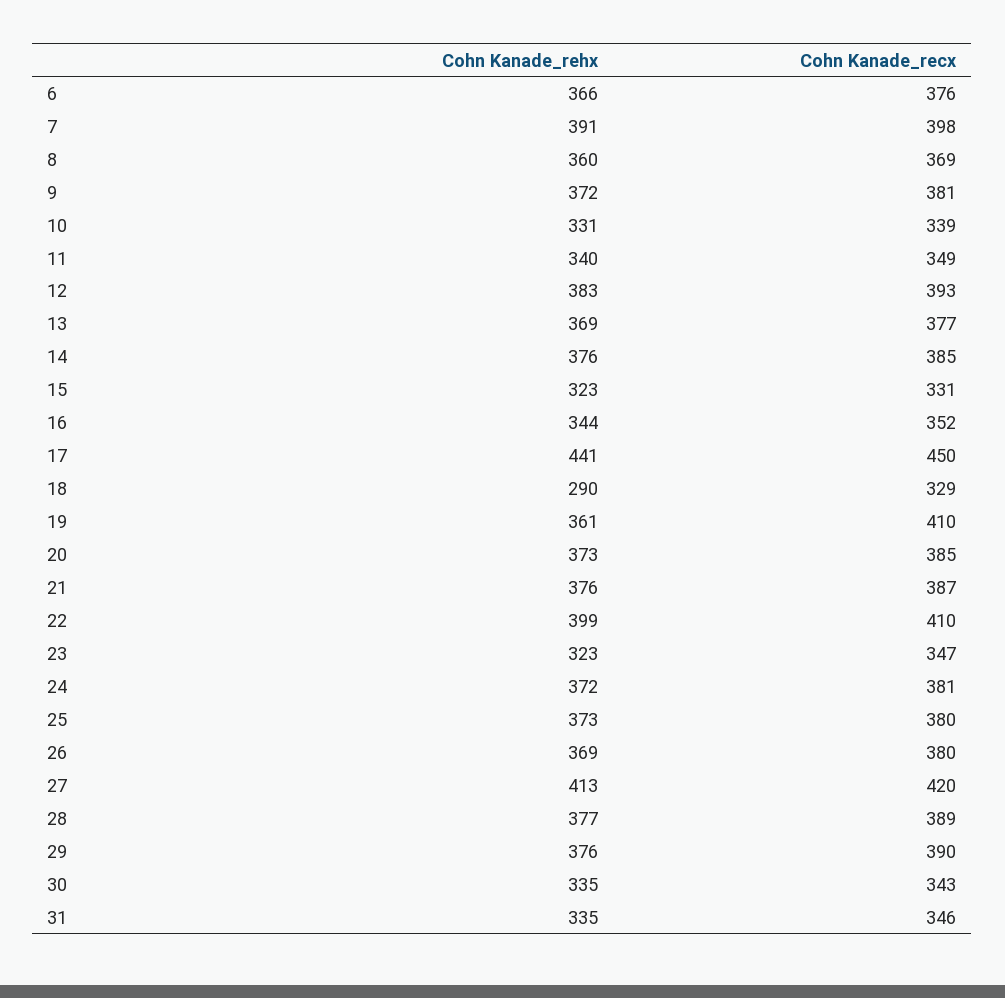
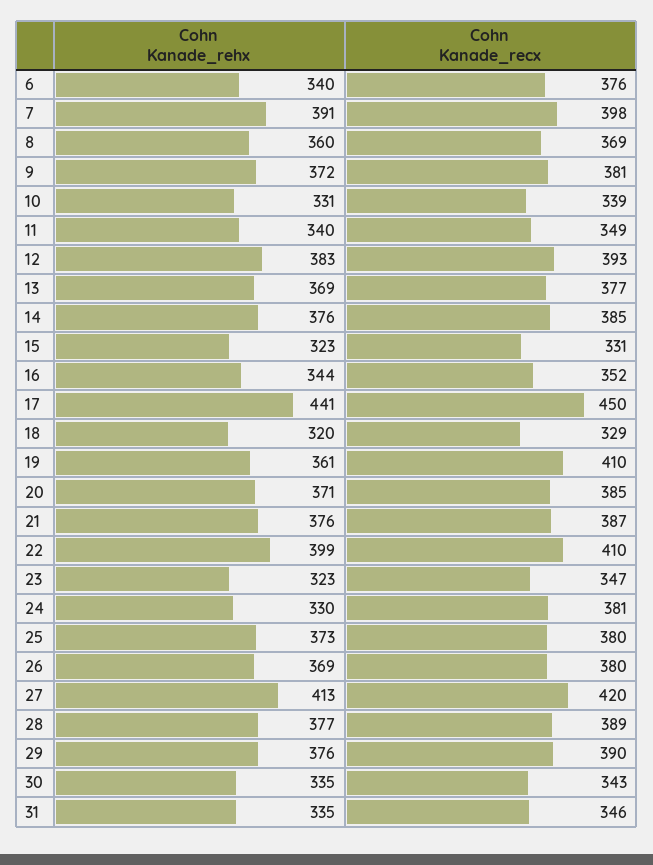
  {
    "Cohn Kanade_rehx": {
-     "6": 366,
+     "6": 340,
      "7": 391,
      "8": 360,
      "9": 372,
      "10": 331,
      "11": 340,
      "12": 383,
      "13": 369,
      "14": 376,
      "15": 323,
      "16": 344,
      "17": 441,
-     "18": 290,
+     "18": 320,
      "19": 361,
-     "20": 373,
+     "20": 371,
      "21": 376,
      "22": 399,
      "23": 323,
-     "24": 372,
+     "24": 330,
      "25": 373,
      "26": 369,
      "27": 413,
      "28": 377,
      "29": 376,
      "30": 335,
      "31": 335
    },
    "Cohn Kanade_recx": {
      "6": 376,
      "7": 398,
      "8": 369,
      "9": 381,
      "10": 339,
      "11": 349,
      "12": 393,
      "13": 377,
      "14": 385,
      "15": 331,
      "16": 352,
      "17": 450,
      "18": 329,
      "19": 410,
      "20": 385,
      "21": 387,
      "22": 410,
      "23": 347,
      "24": 381,
      "25": 380,
      "26": 380,
      "27": 420,
      "28": 389,
      "29": 390,
      "30": 343,
      "31": 346
    }
  }

